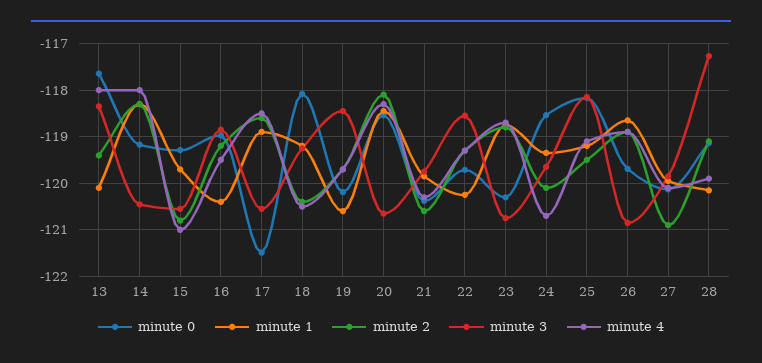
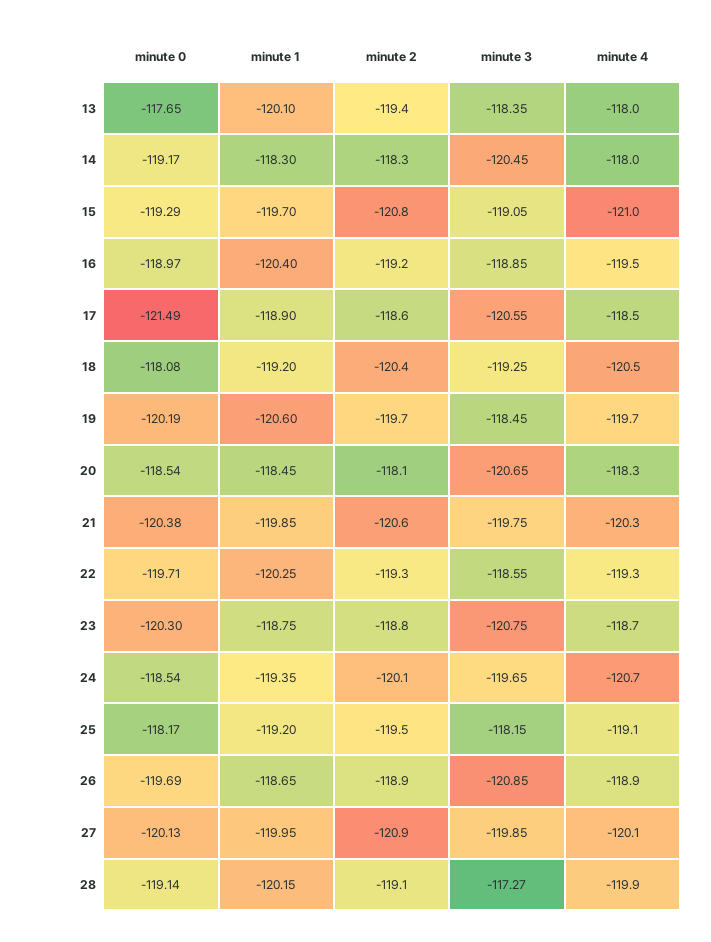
  {
    "minute 0": {
      "13": -117.65,
      "14": -119.17,
      "15": -119.29,
      "16": -118.97,
      "17": -121.49,
      "18": -118.08,
      "19": -120.19,
      "20": -118.54,
      "21": -120.38,
      "22": -119.71,
      "23": -120.3,
      "24": -118.54,
      "25": -118.17,
      "26": -119.69,
      "27": -120.13,
      "28": -119.14
    },
    "minute 1": {
      "13": -120.1,
      "14": -118.3,
      "15": -119.7,
      "16": -120.4,
      "17": -118.9,
      "18": -119.2,
      "19": -120.6,
      "20": -118.45,
      "21": -119.85,
      "22": -120.25,
      "23": -118.75,
      "24": -119.35,
      "25": -119.2,
      "26": -118.65,
      "27": -119.95,
      "28": -120.15
    },
    "minute 2": {
      "13": -119.4,
      "14": -118.3,
      "15": -120.8,
      "16": -119.2,
      "17": -118.6,
      "18": -120.4,
      "19": -119.7,
      "20": -118.1,
      "21": -120.6,
      "22": -119.3,
      "23": -118.8,
      "24": -120.1,
      "25": -119.5,
      "26": -118.9,
      "27": -120.9,
      "28": -119.1
    },
    "minute 3": {
      "13": -118.35,
      "14": -120.45,
-     "15": -120.6,
+     "15": -119.05,
      "16": -118.85,
      "17": -120.55,
      "18": -119.25,
      "19": -118.45,
      "20": -120.65,
      "21": -119.75,
      "22": -118.55,
      "23": -120.75,
      "24": -119.65,
      "25": -118.15,
      "26": -120.85,
      "27": -119.85,
      "28": -117.27
    },
    "minute 4": {
      "13": -118,
      "14": -118,
      "15": -121,
      "16": -119.5,
      "17": -118.5,
      "18": -120.5,
      "19": -119.7,
      "20": -118.3,
      "21": -120.3,
      "22": -119.3,
      "23": -118.7,
      "24": -120.7,
      "25": -119.1,
      "26": -118.9,
      "27": -120.1,
      "28": -119.9
    }
  }

